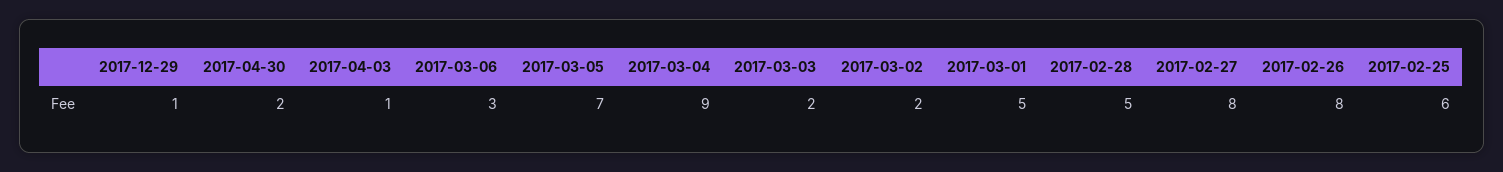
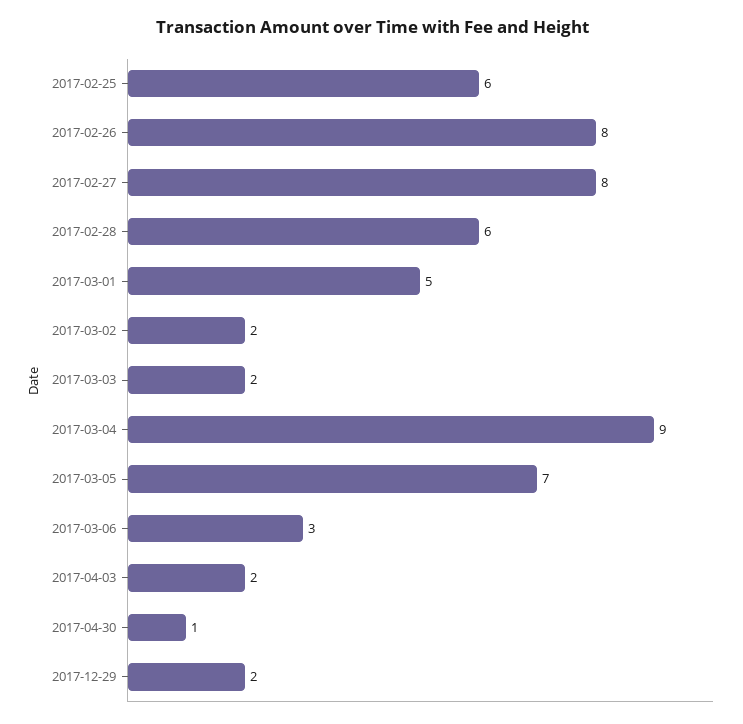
  {
-   "2017-12-29": 1,
+   "2017-12-29": 2,
-   "2017-04-30": 2,
+   "2017-04-30": 1,
-   "2017-04-03": 1,
+   "2017-04-03": 2,
    "2017-03-06": 3,
    "2017-03-05": 7,
    "2017-03-04": 9,
    "2017-03-03": 2,
    "2017-03-02": 2,
    "2017-03-01": 5,
-   "2017-02-28": 5,
+   "2017-02-28": 6,
    "2017-02-27": 8,
    "2017-02-26": 8,
    "2017-02-25": 6
  }

